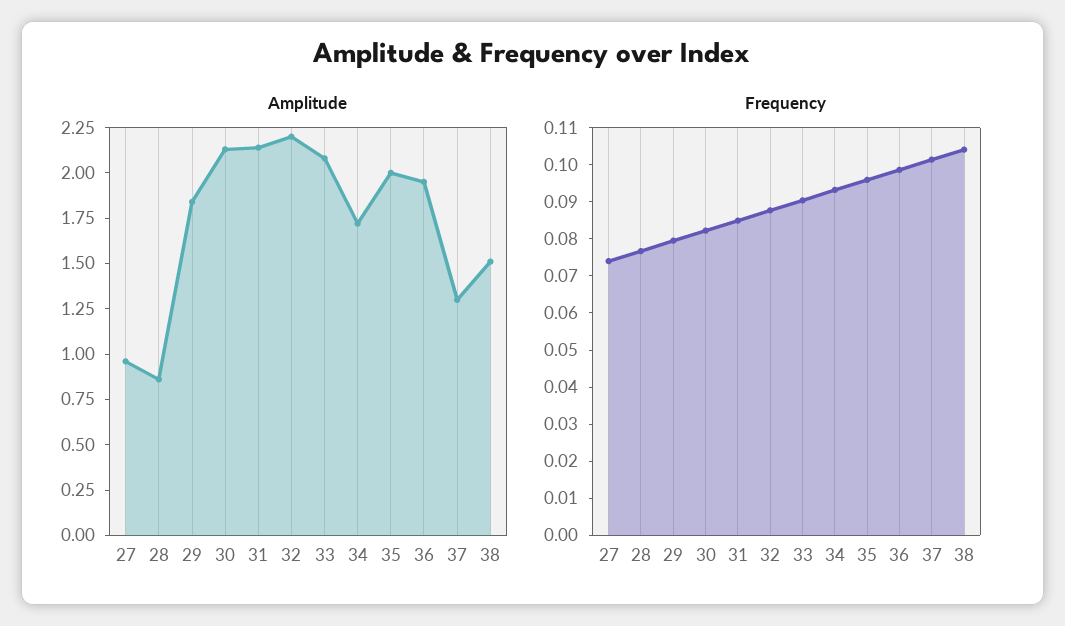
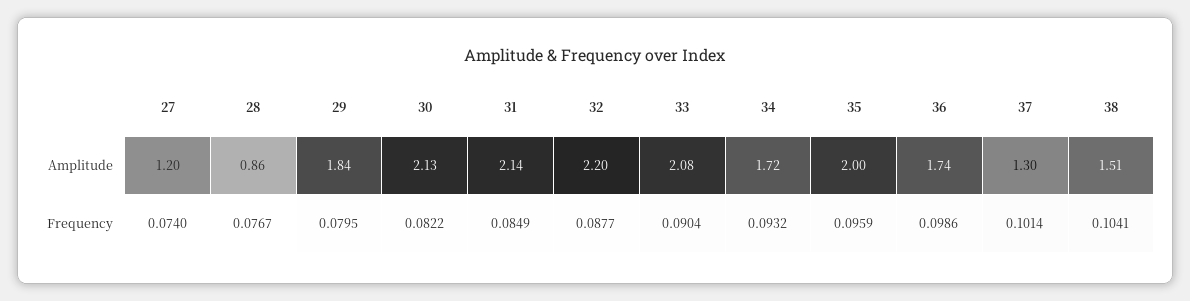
  {
    "Amplitude": {
-     "27": 0.95,
+     "27": 1.2,
      "28": 0.86,
      "29": 1.84,
      "30": 2.13,
      "31": 2.14,
      "32": 2.2,
      "33": 2.08,
      "34": 1.72,
      "35": 2,
-     "36": 1.95,
+     "36": 1.74,
      "37": 1.3,
      "38": 1.51
    },
    "Frequency": {
      "27": 0.074,
      "28": 0.0767,
      "29": 0.0795,
      "30": 0.0822,
      "31": 0.0849,
      "32": 0.0877,
      "33": 0.0904,
      "34": 0.0932,
      "35": 0.0959,
      "36": 0.0986,
      "37": 0.1014,
      "38": 0.1041
    }
  }

